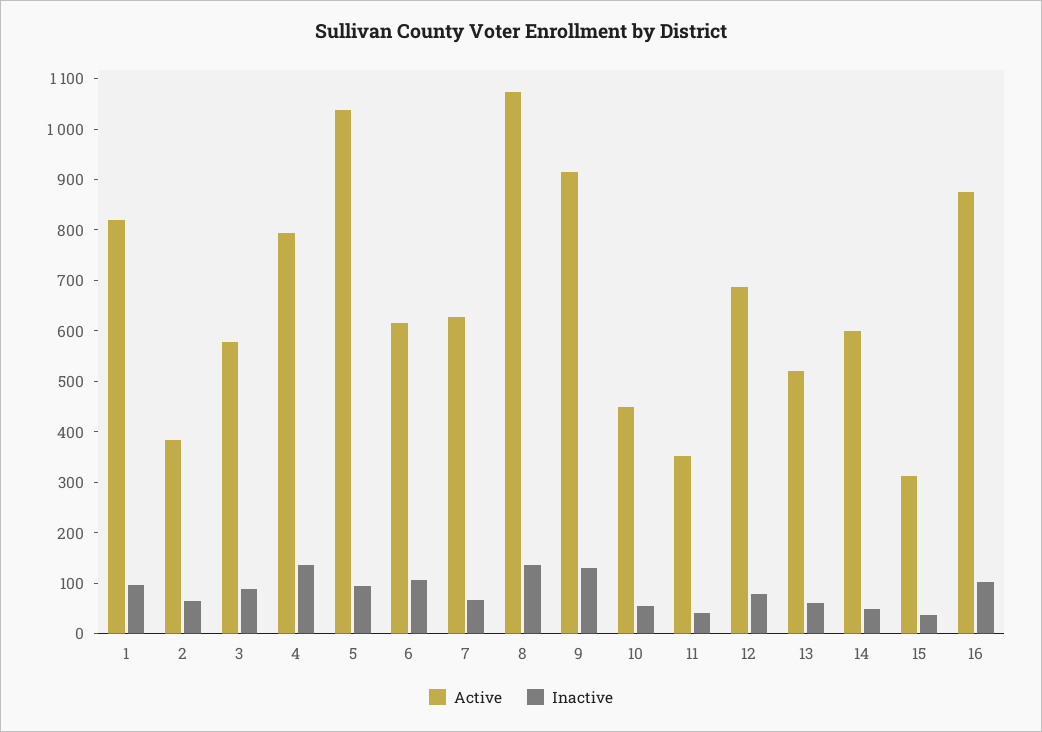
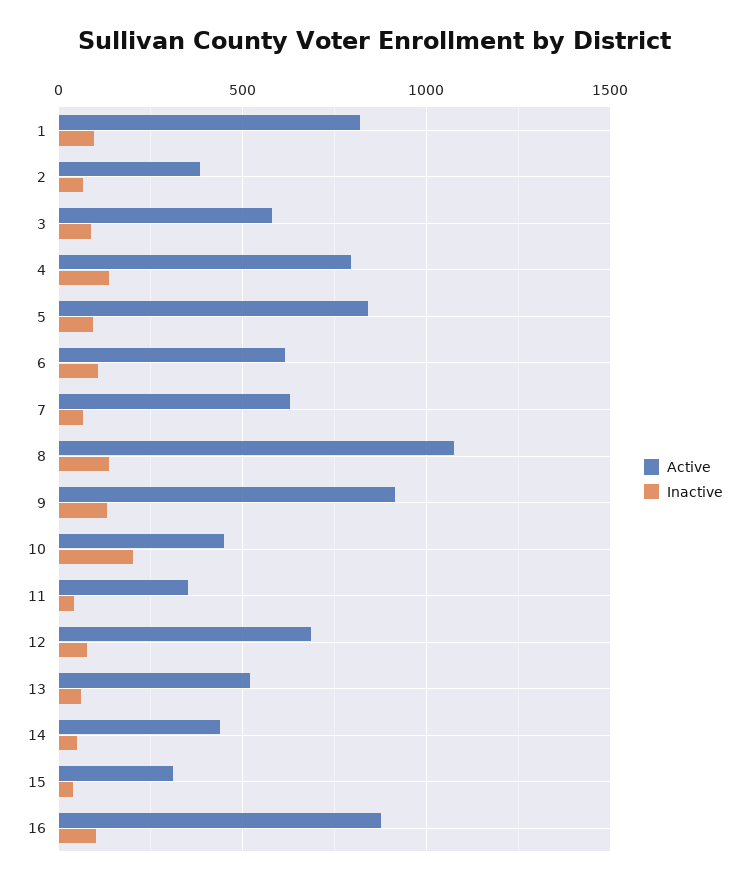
  {
    "Active": {
      "1": 820,
      "2": 380,
      "3": 580,
      "4": 800,
-     "5": 1040,
+     "5": 850,
      "6": 620,
      "7": 620,
      "8": 1080,
      "9": 920,
      "10": 440,
      "11": 360,
      "12": 680,
      "13": 520,
-     "14": 600,
+     "14": 450,
      "15": 320,
      "16": 880
    },
    "Inactive": {
      "1": 100,
      "2": 60,
      "3": 80,
      "4": 140,
      "5": 100,
      "6": 100,
      "7": 60,
      "8": 140,
      "9": 140,
-     "10": 60,
+     "10": 200,
      "11": 40,
      "12": 80,
      "13": 60,
      "14": 60,
      "15": 40,
      "16": 100
    }
  }

